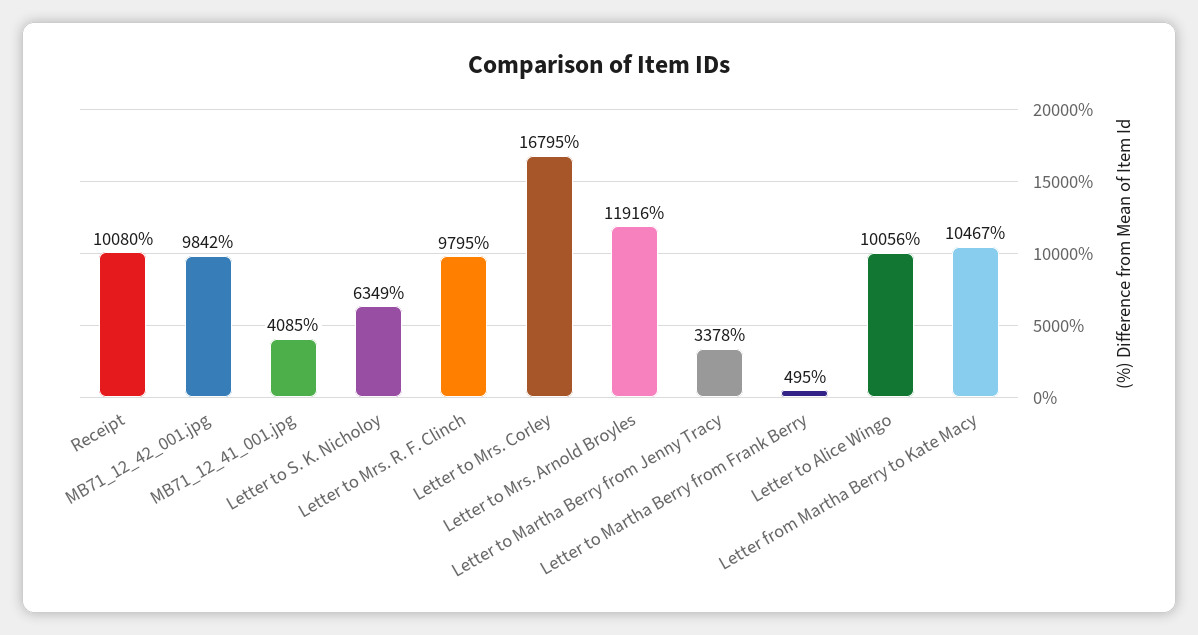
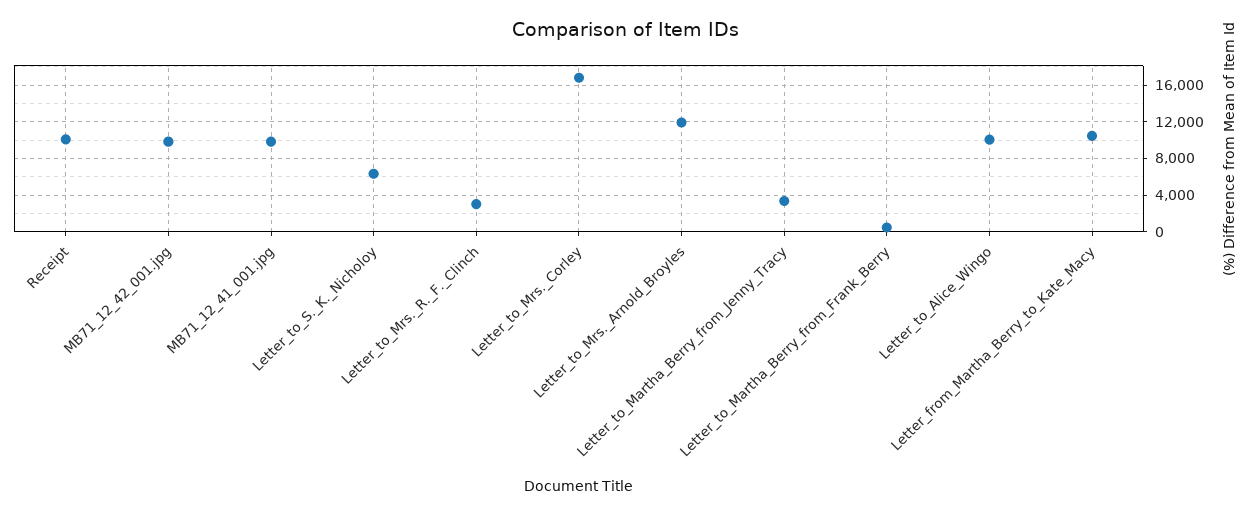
  {
    "Receipt": 10080,
    "MB71_12_42_001.jpg": 9842,
-   "MB71_12_41_001.jpg": 4085,
+   "MB71_12_41_001.jpg": 10000,
    "Letter to S. K. Nicholoy": 6349,
-   "Letter to Mrs. R. F. Clinch": 9795,
+   "Letter to Mrs. R. F. Clinch": 3000,
    "Letter to Mrs. Corley": 16795,
    "Letter to Mrs. Arnold Broyles": 11916,
    "Letter to Martha Berry from Jenny Tracy": 3378,
    "Letter to Martha Berry from Frank Berry": 495,
    "Letter to Alice Wingo": 10056,
    "Letter from Martha Berry to Kate Macy": 10467
  }

